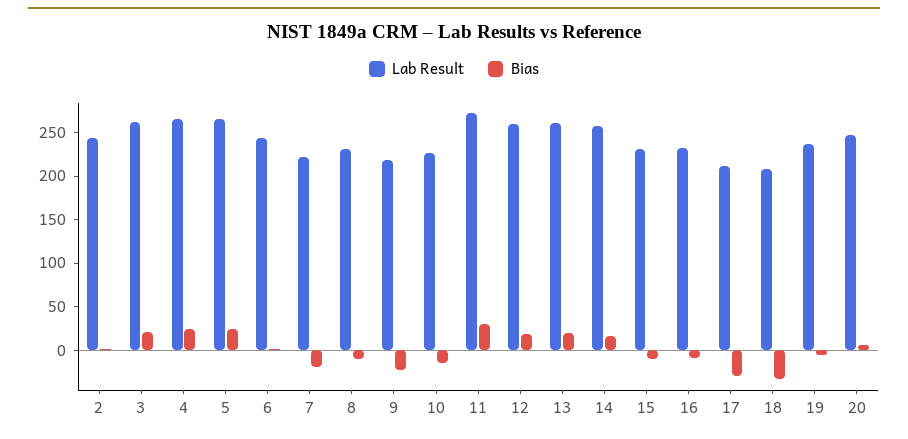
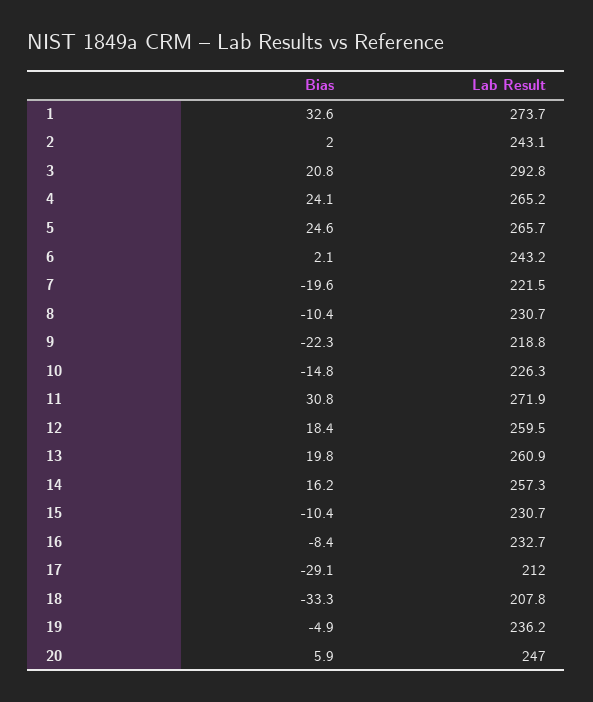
  {
    "Lab Result": {
      "2": 243.1,
-     "3": 260,
+     "3": 292.8,
      "4": 265.2,
      "5": 265.7,
      "6": 243.2,
      "7": 221.5,
      "8": 230.7,
      "9": 218.8,
      "10": 226.3,
      "11": 271.9,
      "12": 259.5,
      "13": 260.9,
      "14": 257.3,
      "15": 230.7,
      "16": 232.7,
      "17": 212,
      "18": 207.8,
      "19": 236.2,
-     "20": 247
+     "20": 247,
+     "1": 273.7
    },
    "Bias": {
      "2": 2,
      "3": 20.8,
      "4": 24.1,
      "5": 24.6,
      "6": 2.1,
      "7": -19.6,
      "8": -10.4,
      "9": -22.3,
      "10": -14.8,
      "11": 30.8,
      "12": 18.4,
      "13": 19.8,
      "14": 16.2,
      "15": -10.4,
      "16": -8.4,
      "17": -29.1,
      "18": -33.3,
      "19": -4.9,
-     "20": 5.9
+     "20": 5.9,
+     "1": 32.6
    }
  }

